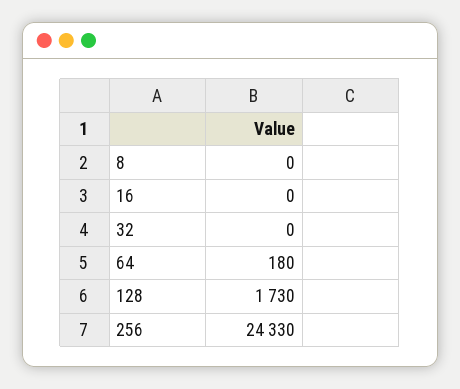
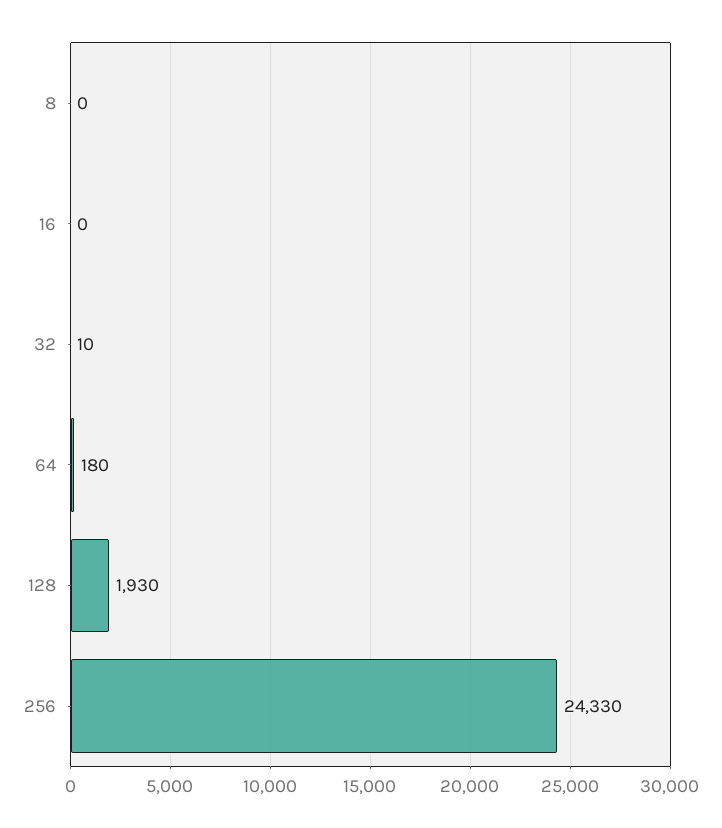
  {
    "8": 0,
    "16": 0,
-   "32": 0,
+   "32": 10,
    "64": 180,
-   "128": 1730,
+   "128": 1930,
    "256": 24330
  }

